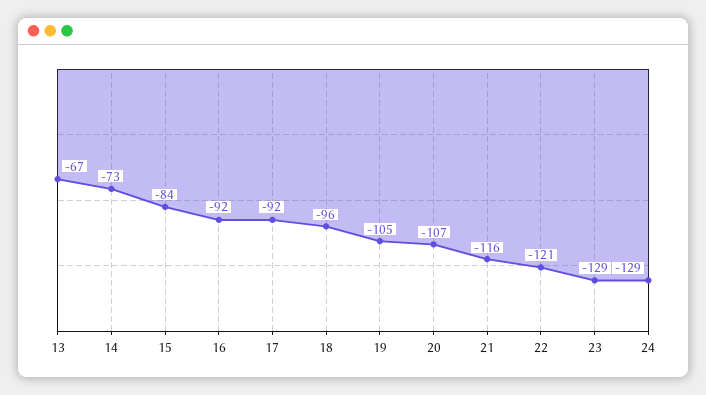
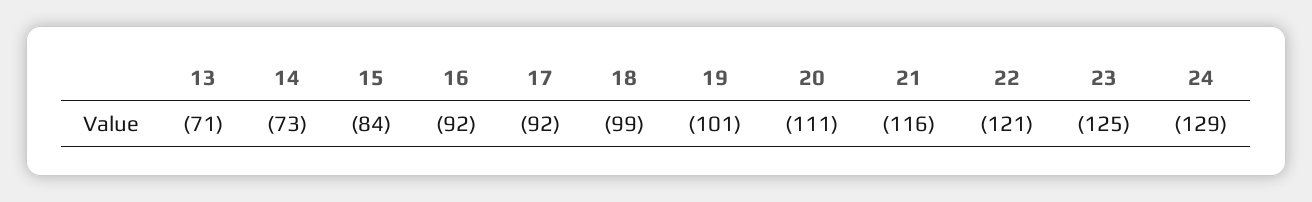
  {
-   "13": -67,
+   "13": -71,
    "14": -73,
    "15": -84,
    "16": -92,
    "17": -92,
-   "18": -96,
+   "18": -99,
-   "19": -105,
+   "19": -101,
-   "20": -107,
+   "20": -111,
    "21": -116,
    "22": -121,
-   "23": -129,
+   "23": -125,
    "24": -129
  }

